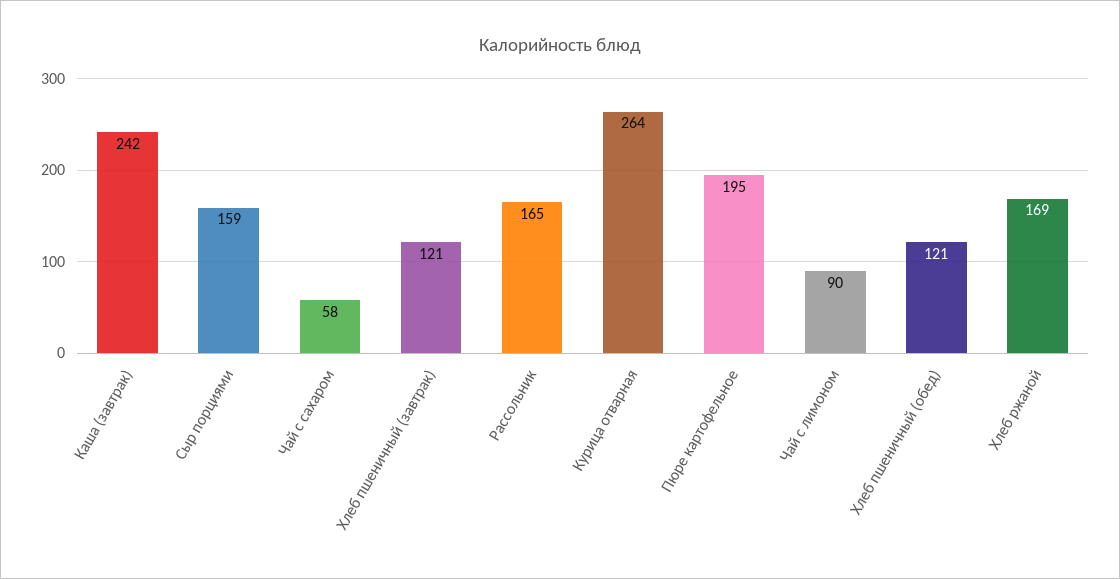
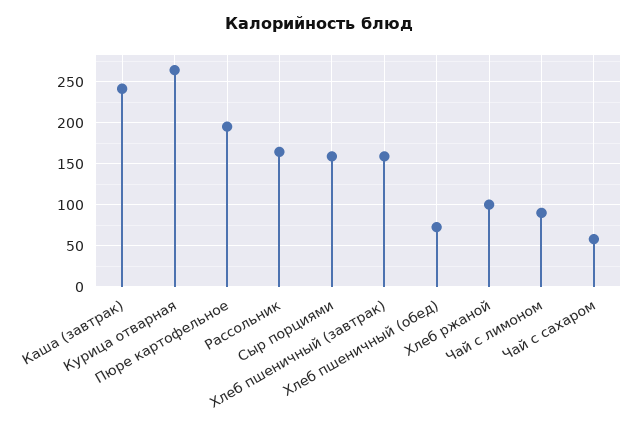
  {
    "Каша (завтрак)": 242,
    "Сыр порциями": 159,
    "Чай с сахаром": 58,
-   "Хлеб пшеничный (завтрак)": 121,
+   "Хлеб пшеничный (завтрак)": 160,
    "Рассольник": 165,
    "Курица отварная": 264,
    "Пюре картофельное": 195,
    "Чай с лимоном": 90,
-   "Хлеб пшеничный (обед)": 121,
+   "Хлеб пшеничный (обед)": 70,
-   "Хлеб ржаной": 169
+   "Хлеб ржаной": 100
  }

